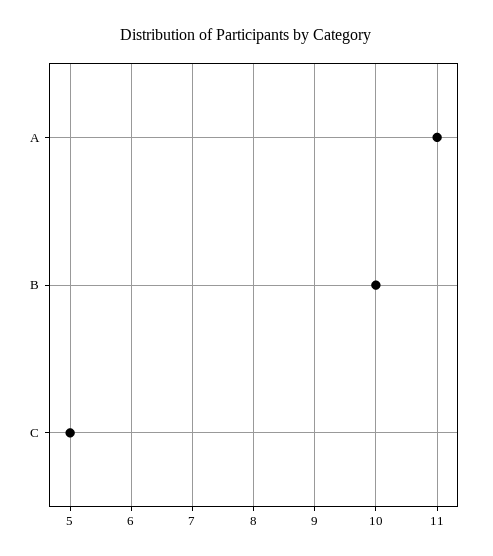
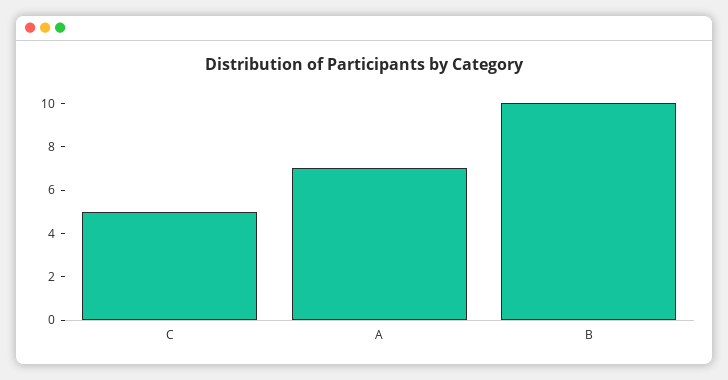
  {
-   "A": 11,
+   "A": 7,
    "B": 10,
    "C": 5
  }

